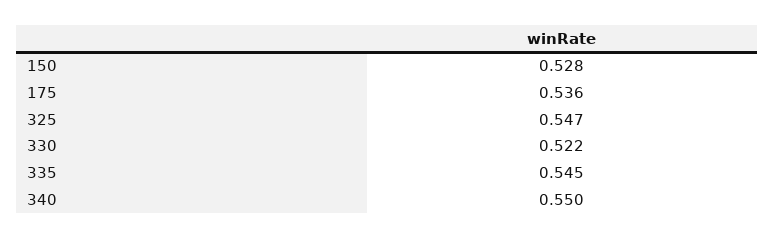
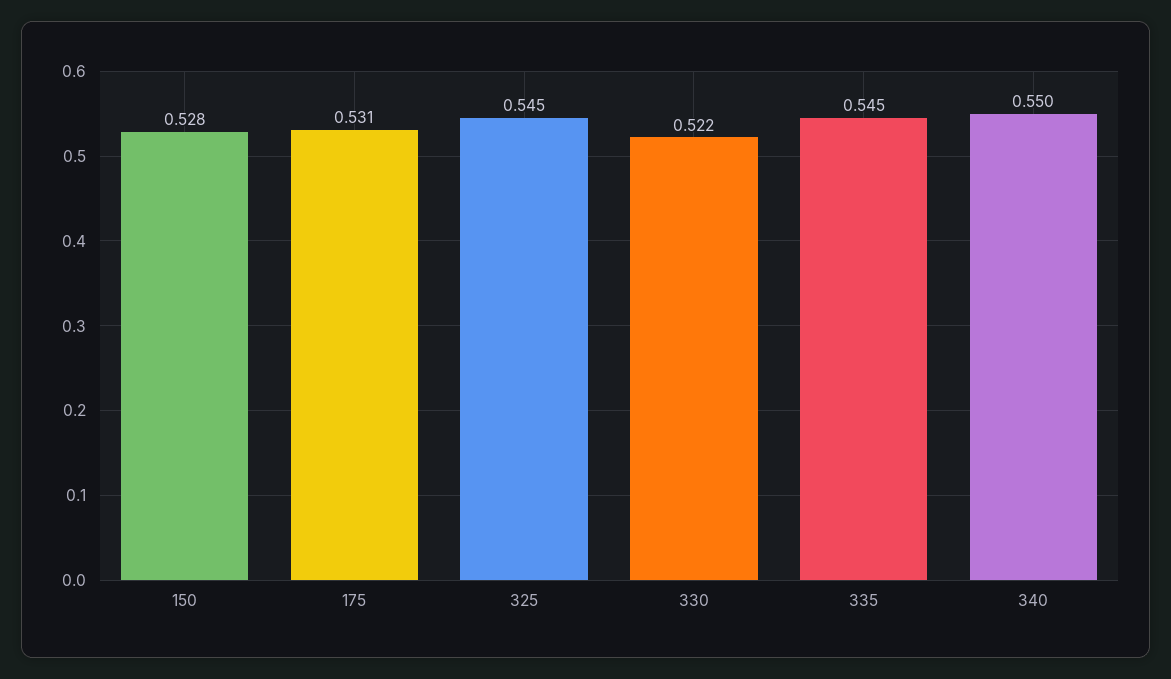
  {
    "150": 0.528,
-   "175": 0.536,
+   "175": 0.531,
-   "325": 0.547,
+   "325": 0.545,
    "330": 0.522,
    "335": 0.545,
    "340": 0.55
  }

